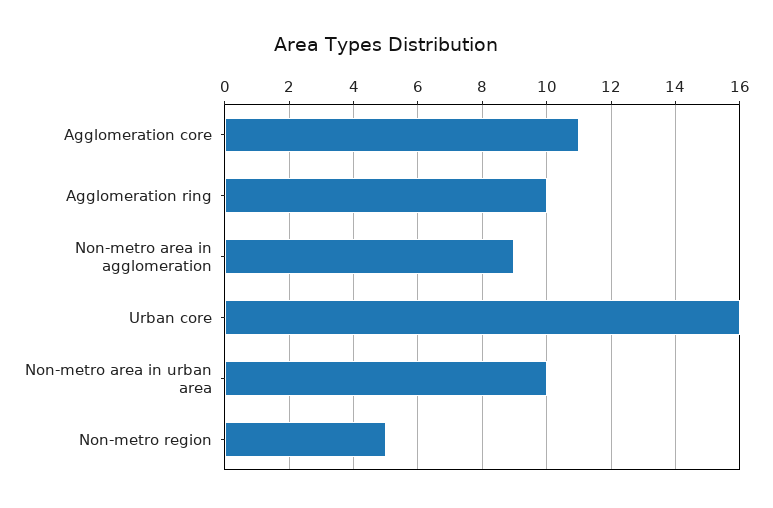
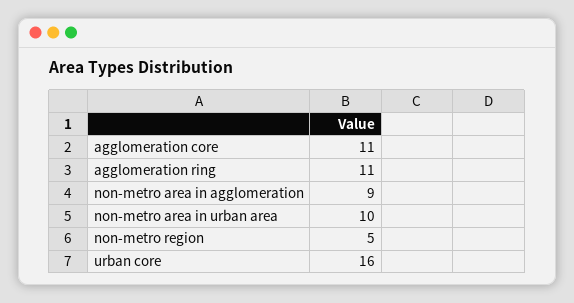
  {
    "Agglomeration core": 11,
-   "Agglomeration ring": 10,
+   "Agglomeration ring": 11,
    "Non-metro area in agglomeration": 9,
    "Urban core": 16,
    "Non-metro area in urban area": 10,
    "Non-metro region": 5
  }

